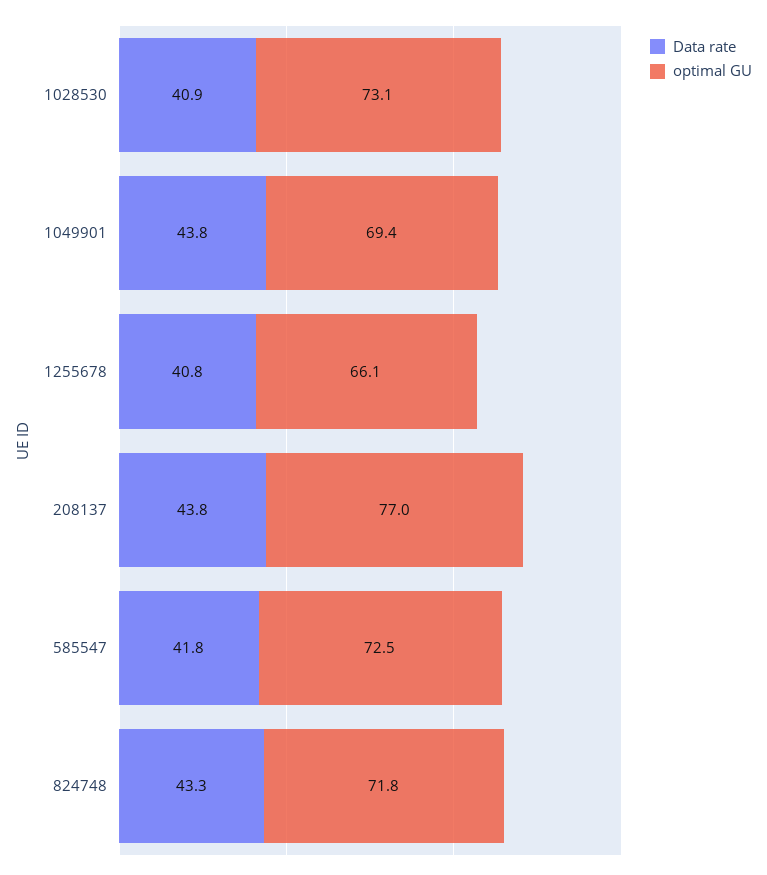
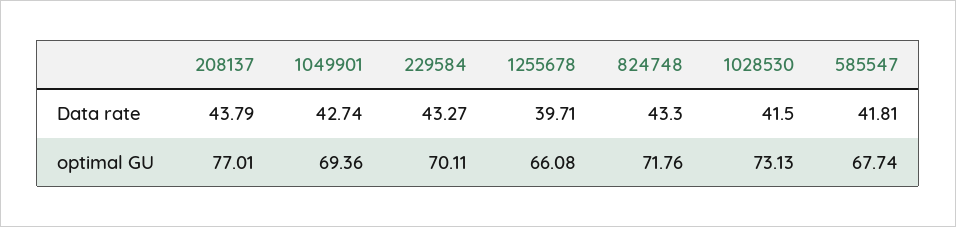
  {
    "Data rate": {
-     "1028530": 40.9,
+     "1028530": 41.5,
-     "1049901": 43.8,
+     "1049901": 42.74,
-     "1255678": 40.8,
+     "1255678": 39.71,
      "208137": 43.79,
      "585547": 41.81,
-     "824748": 43.3
+     "824748": 43.3,
+     "229584": 43.27
    },
    "optimal GU": {
      "1028530": 73.13,
      "1049901": 69.36,
      "1255678": 66.08,
      "208137": 77.01,
-     "585547": 72.5,
+     "585547": 67.74,
-     "824748": 71.76
+     "824748": 71.76,
+     "229584": 70.11
    }
  }

